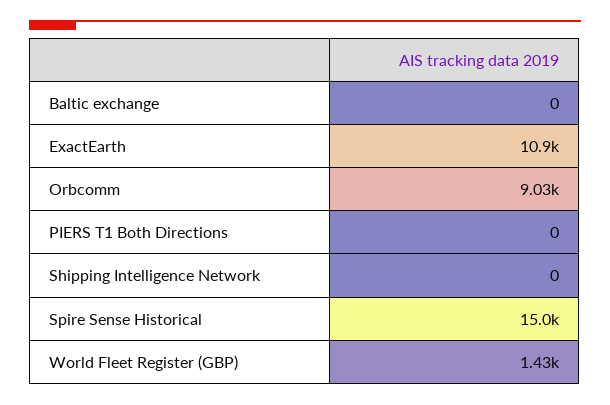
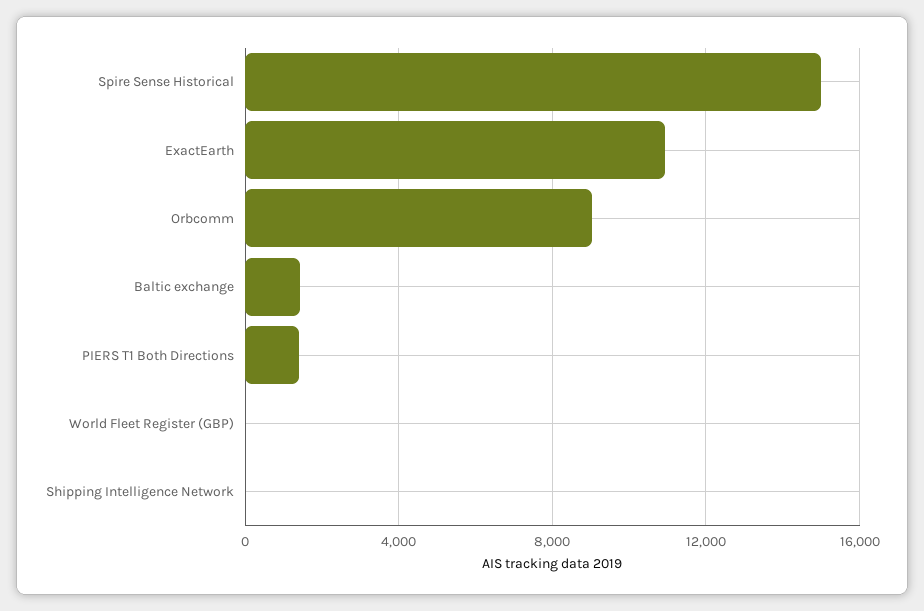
  {
-   "Baltic exchange": 0,
+   "Baltic exchange": 1500,
    "ExactEarth": 10900,
    "Orbcomm": 9030,
-   "PIERS T1 Both Directions": 0,
+   "PIERS T1 Both Directions": 1500,
    "Shipping Intelligence Network": 0,
    "Spire Sense Historical": 15000,
-   "World Fleet Register (GBP)": 1430
+   "World Fleet Register (GBP)": 0
  }

